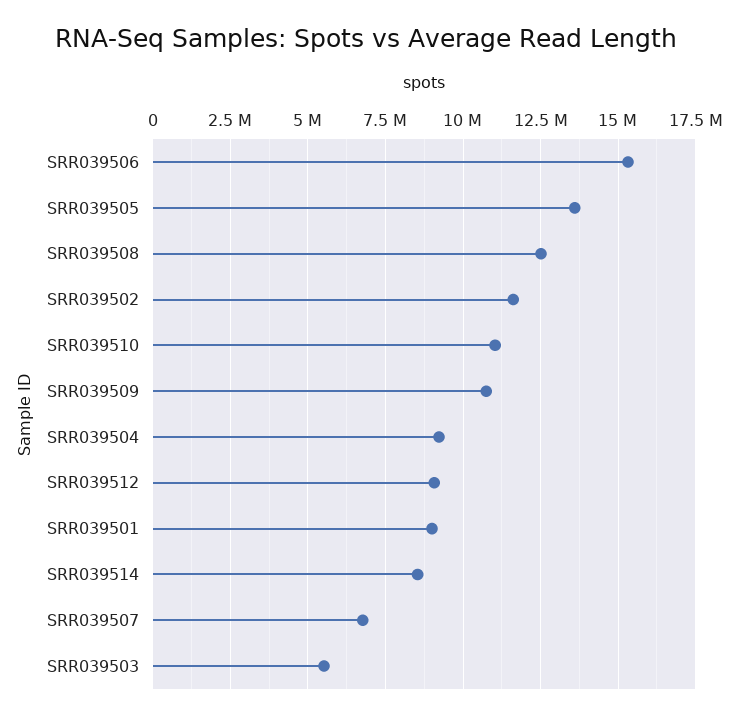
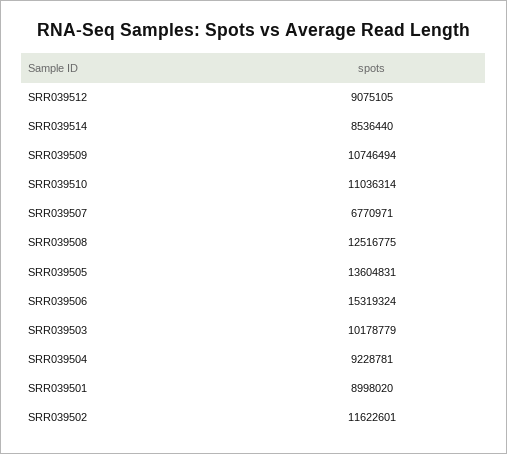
  {
    "SRR039506": 15319324,
    "SRR039505": 13604831,
    "SRR039508": 12516775,
    "SRR039502": 11622601,
    "SRR039510": 11036314,
    "SRR039509": 10746494,
    "SRR039504": 9228781,
    "SRR039512": 9075105,
    "SRR039501": 8998020,
    "SRR039514": 8536440,
    "SRR039507": 6770971,
-   "SRR039503": 5500000
+   "SRR039503": 10178779
  }

